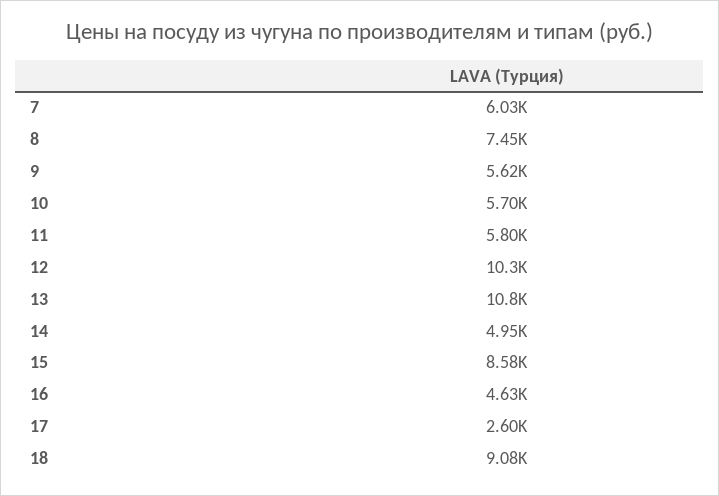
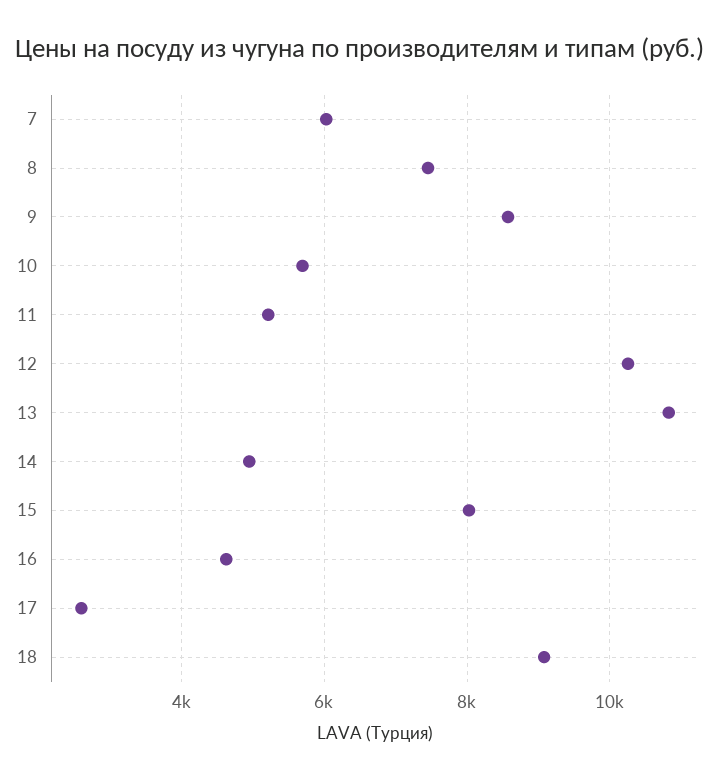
  {
    "7": 6030,
    "8": 7450,
-   "9": 5620,
+   "9": 8600,
    "10": 5700,
-   "11": 5800,
+   "11": 5200,
    "12": 10300,
    "13": 10800,
    "14": 4950,
-   "15": 8580,
+   "15": 8000,
    "16": 4630,
    "17": 2600,
    "18": 9080
  }

